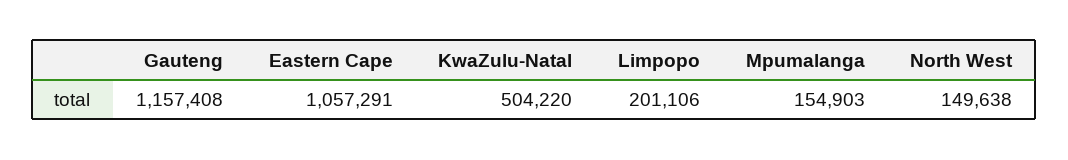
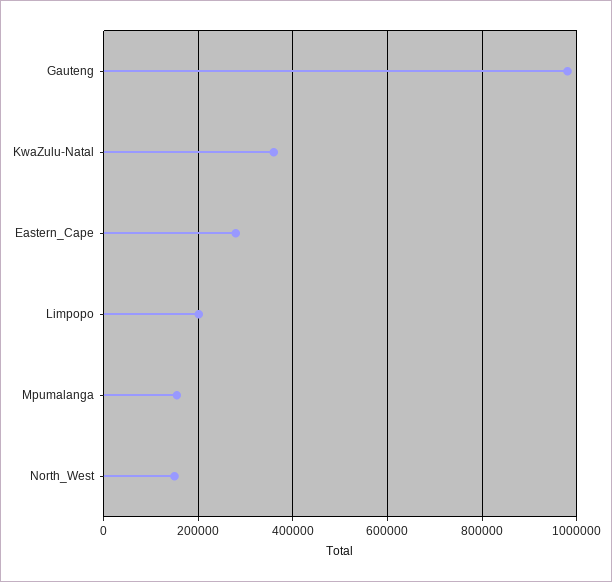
  {
-   "Gauteng": 1157408,
+   "Gauteng": 980000,
-   "Eastern Cape": 1057291,
+   "Eastern Cape": 280000,
-   "KwaZulu-Natal": 504220,
+   "KwaZulu-Natal": 360000,
    "Limpopo": 201106,
    "Mpumalanga": 154903,
    "North West": 149638
  }

